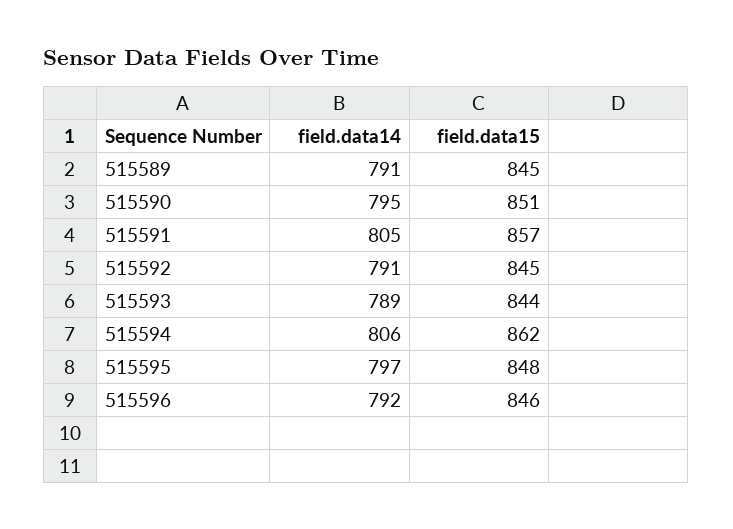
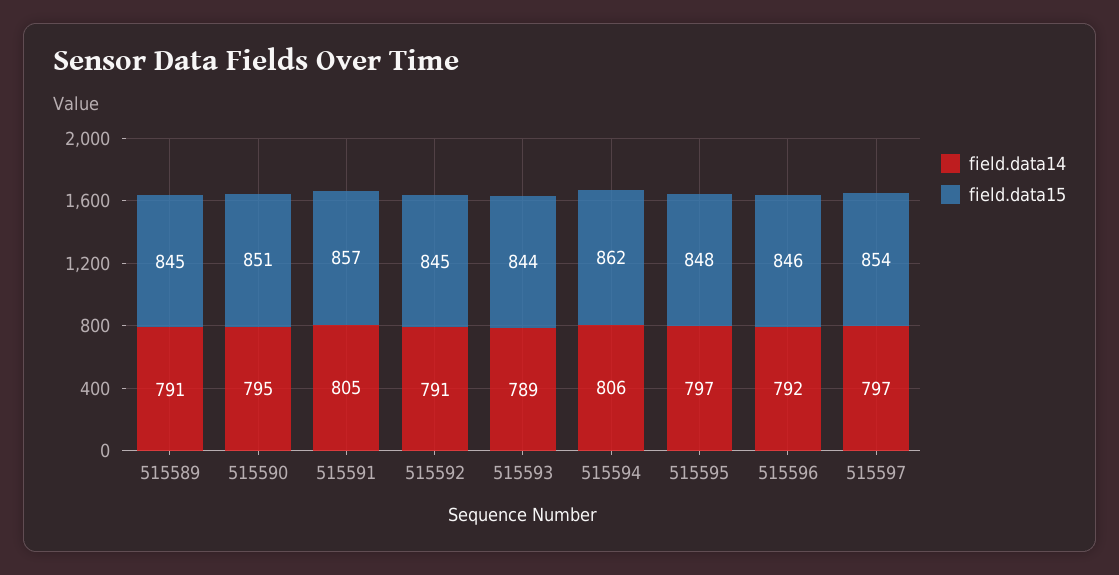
  {
    "field.data14": {
      "515589": 791,
      "515590": 795,
      "515591": 805,
      "515592": 791,
      "515593": 789,
      "515594": 806,
      "515595": 797,
-     "515596": 792
+     "515596": 792,
+     "515597": 797
    },
    "field.data15": {
      "515589": 845,
      "515590": 851,
      "515591": 857,
      "515592": 845,
      "515593": 844,
      "515594": 862,
      "515595": 848,
-     "515596": 846
+     "515596": 846,
+     "515597": 854
    }
  }

